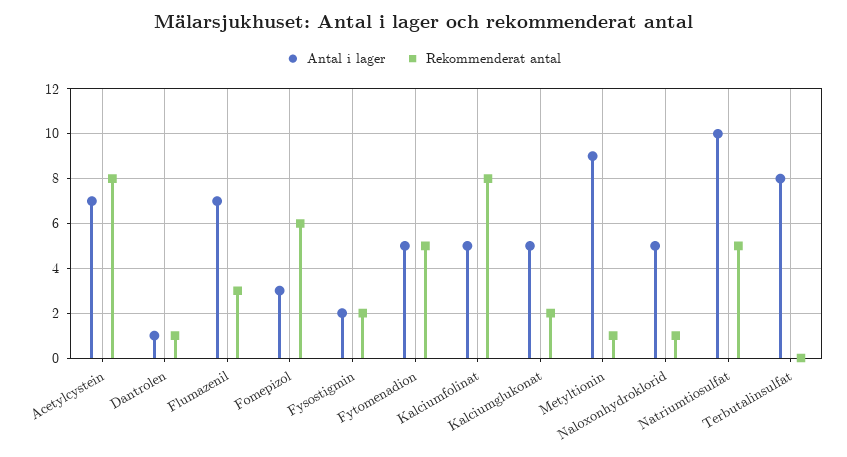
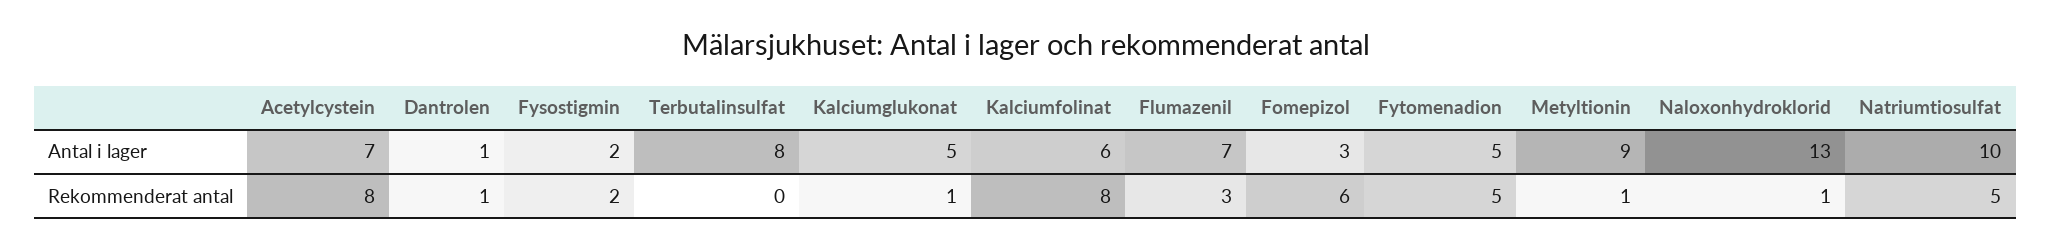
  {
    "Antal i lager": {
      "Acetylcystein": 7,
      "Dantrolen": 1,
      "Flumazenil": 7,
      "Fomepizol": 3,
      "Fysostigmin": 2,
      "Fytomenadion": 5,
-     "Kalciumfolinat": 5,
+     "Kalciumfolinat": 6,
      "Kalciumglukonat": 5,
      "Metyltionin": 9,
-     "Naloxonhydroklorid": 5,
+     "Naloxonhydroklorid": 13,
      "Natriumtiosulfat": 10,
      "Terbutalinsulfat": 8
    },
    "Rekommenderat antal": {
      "Acetylcystein": 8,
      "Dantrolen": 1,
      "Flumazenil": 3,
      "Fomepizol": 6,
      "Fysostigmin": 2,
      "Fytomenadion": 5,
      "Kalciumfolinat": 8,
-     "Kalciumglukonat": 2,
+     "Kalciumglukonat": 1,
      "Metyltionin": 1,
      "Naloxonhydroklorid": 1,
      "Natriumtiosulfat": 5,
      "Terbutalinsulfat": 0
    }
  }

